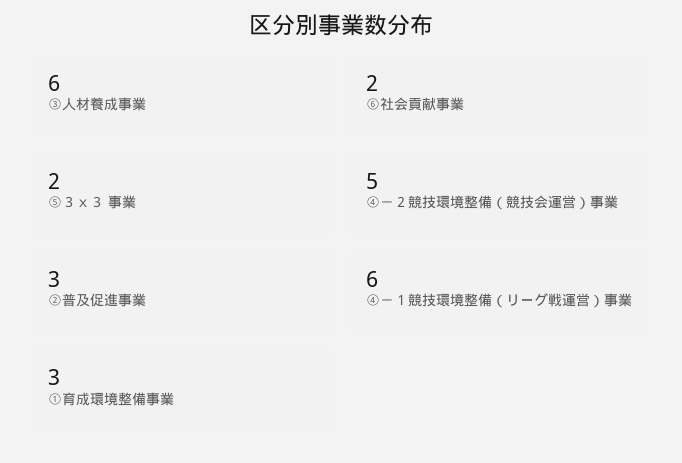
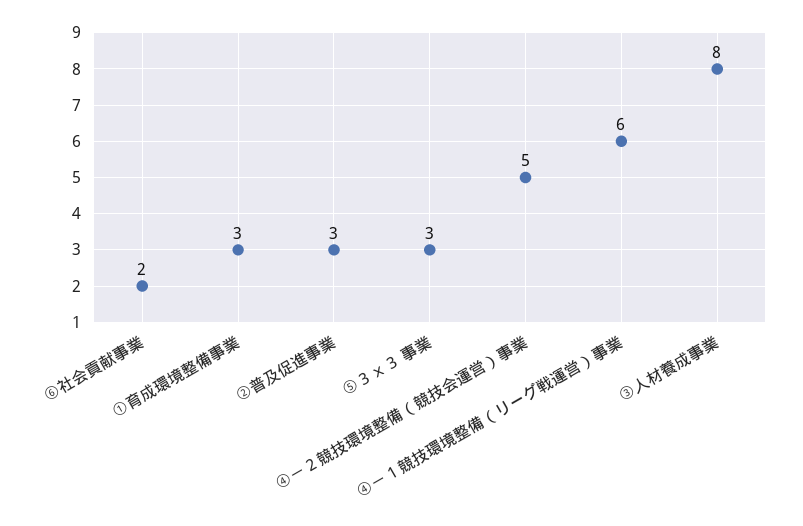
  {
-   "③人材養成事業": 6,
+   "③人材養成事業": 8,
    "⑥社会貢献事業": 2,
-   "⑤３ｘ３ 事業": 2,
+   "⑤３ｘ３ 事業": 3,
    "④－２競技環境整備（競技会運営）事業": 5,
    "②普及促進事業": 3,
    "④－１競技環境整備（リーグ戦運営）事業": 6,
    "①育成環境整備事業": 3
  }

